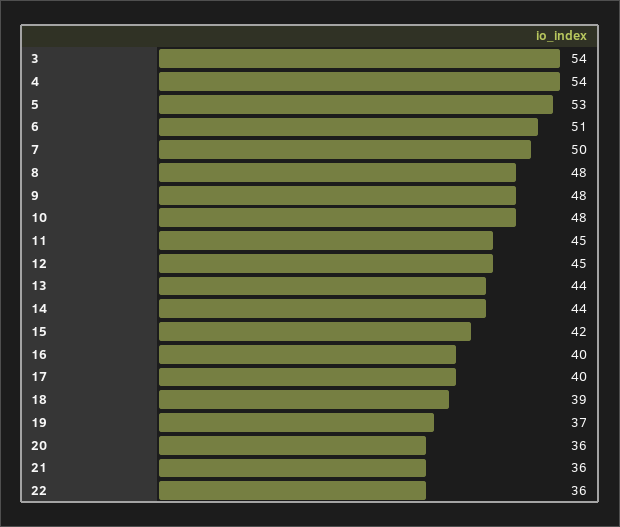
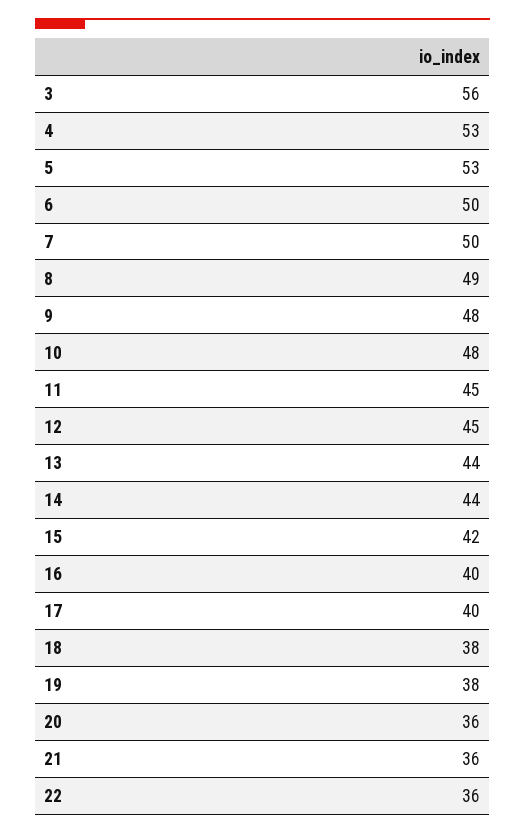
  {
-   "3": 54,
+   "3": 56,
-   "4": 54,
+   "4": 53,
    "5": 53,
-   "6": 51,
+   "6": 50,
    "7": 50,
-   "8": 48,
+   "8": 49,
    "9": 48,
    "10": 48,
    "11": 45,
    "12": 45,
    "13": 44,
    "14": 44,
    "15": 42,
    "16": 40,
    "17": 40,
-   "18": 39,
+   "18": 38,
-   "19": 37,
+   "19": 38,
    "20": 36,
    "21": 36,
    "22": 36
  }

